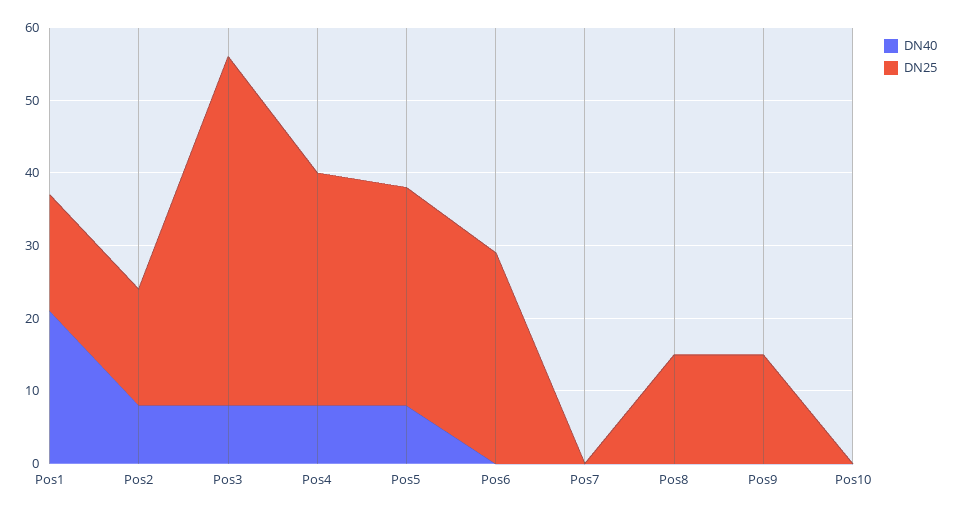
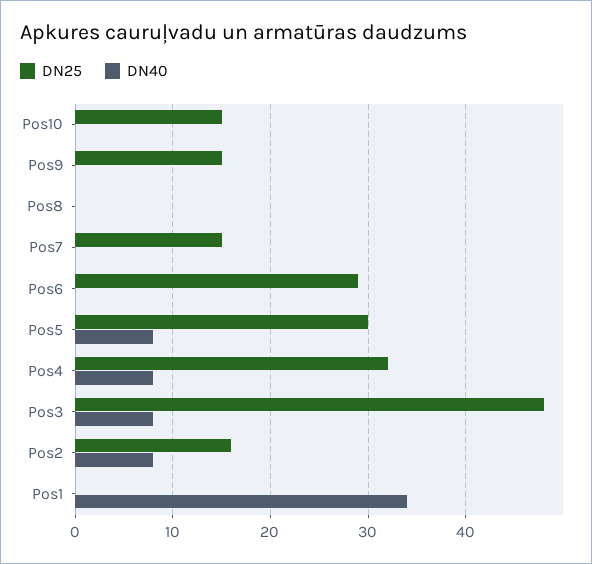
  {
    "DN40": {
-     "Pos1": 20,
+     "Pos1": 34,
      "Pos2": 8,
      "Pos3": 8,
      "Pos4": 8,
      "Pos5": 8,
      "Pos6": 0,
      "Pos7": 0,
      "Pos8": 0,
      "Pos9": 0,
      "Pos10": 0
    },
    "DN25": {
-     "Pos1": 15,
+     "Pos1": 0,
      "Pos2": 16,
      "Pos3": 48,
      "Pos4": 32,
      "Pos5": 30,
      "Pos6": 29,
-     "Pos7": 0,
+     "Pos7": 15,
-     "Pos8": 15,
+     "Pos8": 0,
      "Pos9": 15,
-     "Pos10": 0
+     "Pos10": 15
    }
  }

